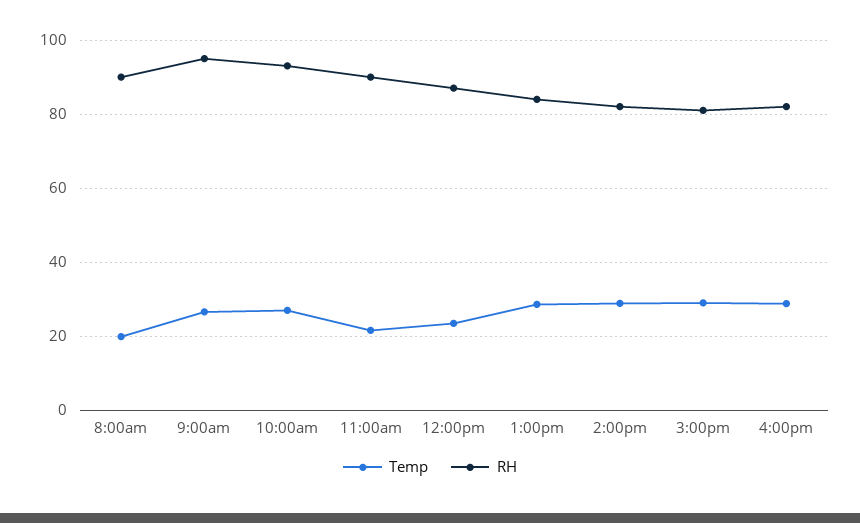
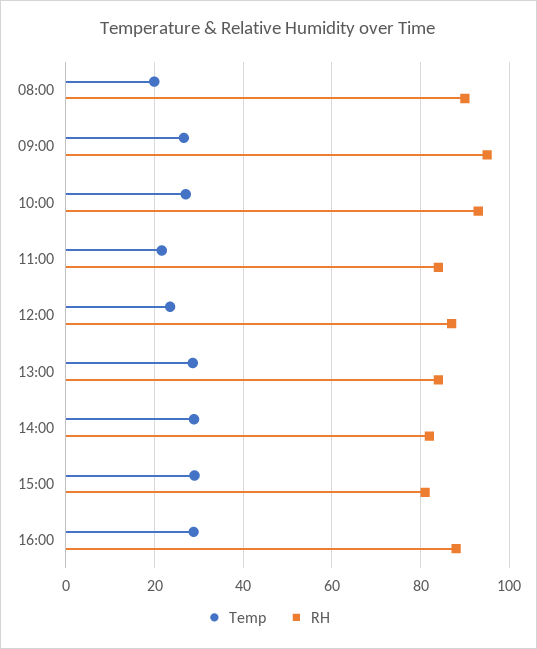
  {
    "Temp": {
      "8:00am": 20,
      "9:00am": 26,
      "10:00am": 28,
      "11:00am": 22,
      "12:00pm": 24,
      "1:00pm": 28,
      "2:00pm": 28,
      "3:00pm": 30,
      "4:00pm": 28
    },
    "RH": {
      "8:00am": 90,
      "9:00am": 96,
      "10:00am": 94,
-     "11:00am": 90,
+     "11:00am": 84,
      "12:00pm": 88,
      "1:00pm": 84,
      "2:00pm": 82,
      "3:00pm": 82,
-     "4:00pm": 82
+     "4:00pm": 88
    }
  }

